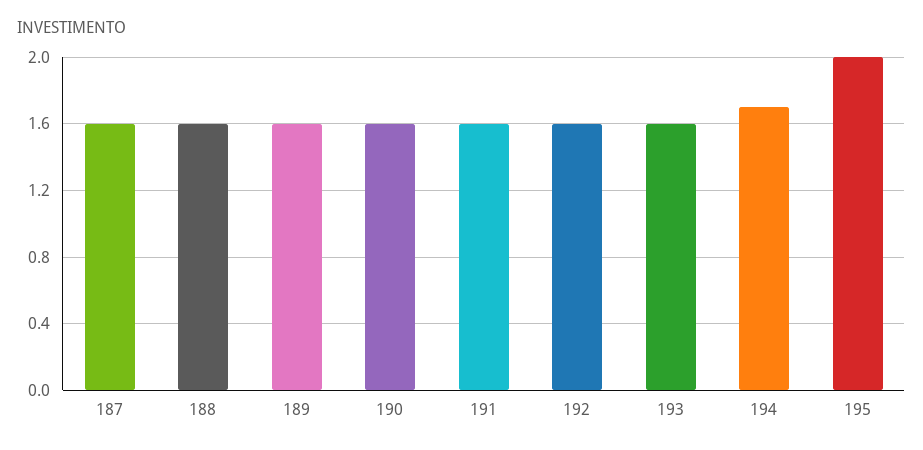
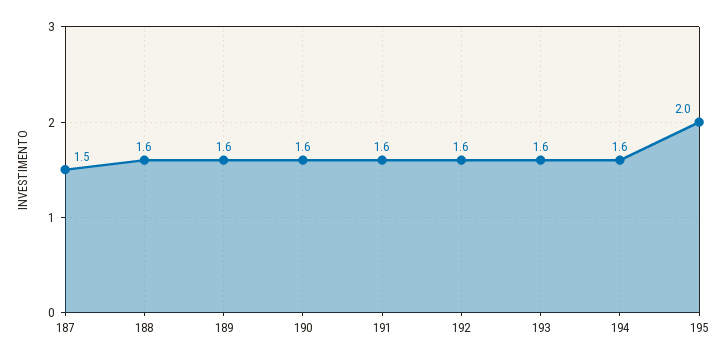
  {
-   "187": 1.6,
+   "187": 1.5,
    "188": 1.6,
    "189": 1.6,
    "190": 1.6,
    "191": 1.6,
    "192": 1.6,
    "193": 1.6,
-   "194": 1.7,
+   "194": 1.6,
    "195": 2
  }

